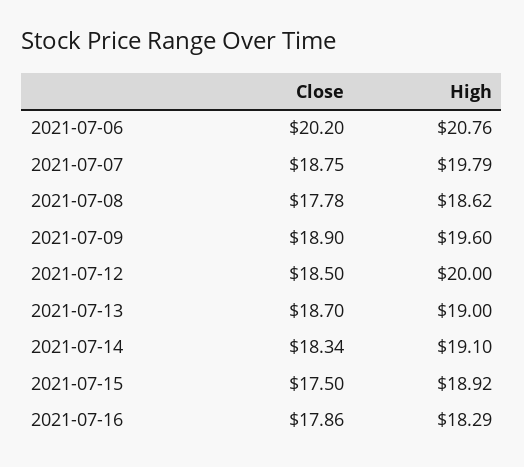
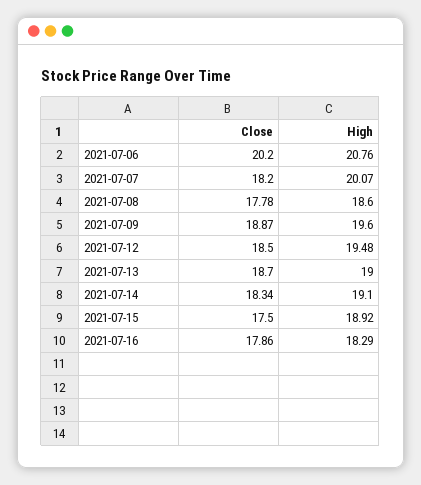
  {
    "Close": {
      "2021-07-06": 20.2,
-     "2021-07-07": 18.75,
+     "2021-07-07": 18.2,
      "2021-07-08": 17.78,
-     "2021-07-09": 18.9,
+     "2021-07-09": 18.87,
      "2021-07-12": 18.5,
      "2021-07-13": 18.7,
      "2021-07-14": 18.34,
      "2021-07-15": 17.5,
      "2021-07-16": 17.86
    },
    "High": {
      "2021-07-06": 20.76,
-     "2021-07-07": 19.79,
+     "2021-07-07": 20.07,
-     "2021-07-08": 18.62,
+     "2021-07-08": 18.6,
      "2021-07-09": 19.6,
-     "2021-07-12": 20,
+     "2021-07-12": 19.48,
      "2021-07-13": 19,
      "2021-07-14": 19.1,
      "2021-07-15": 18.92,
      "2021-07-16": 18.29
    }
  }

